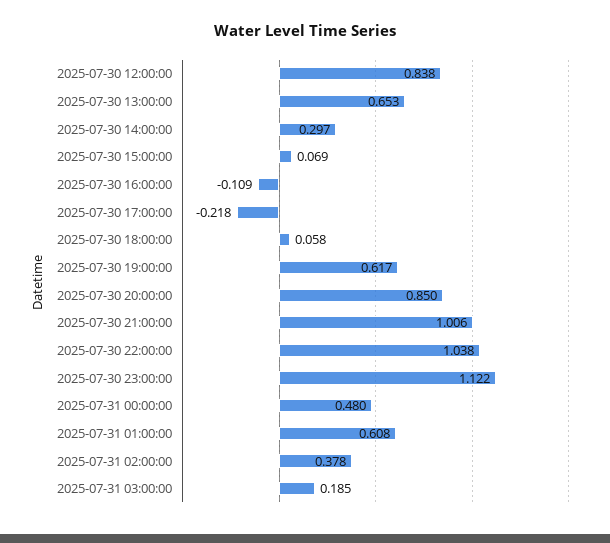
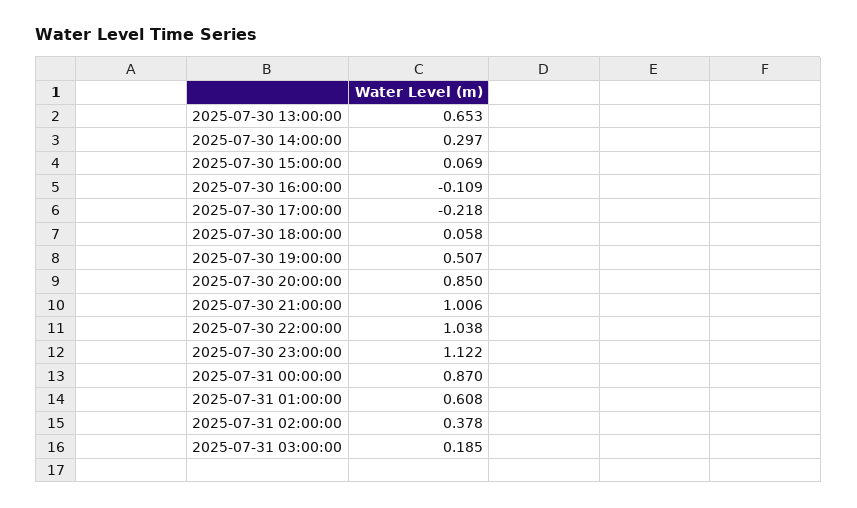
  {
-   "2025-07-30 12:00:00": 0.838,
    "2025-07-30 13:00:00": 0.653,
    "2025-07-30 14:00:00": 0.297,
    "2025-07-30 15:00:00": 0.069,
    "2025-07-30 16:00:00": -0.109,
    "2025-07-30 17:00:00": -0.218,
    "2025-07-30 18:00:00": 0.058,
-   "2025-07-30 19:00:00": 0.617,
+   "2025-07-30 19:00:00": 0.507,
    "2025-07-30 20:00:00": 0.85,
    "2025-07-30 21:00:00": 1.006,
    "2025-07-30 22:00:00": 1.038,
    "2025-07-30 23:00:00": 1.122,
-   "2025-07-31 00:00:00": 0.48,
+   "2025-07-31 00:00:00": 0.87,
    "2025-07-31 01:00:00": 0.608,
    "2025-07-31 02:00:00": 0.378,
    "2025-07-31 03:00:00": 0.185
  }

